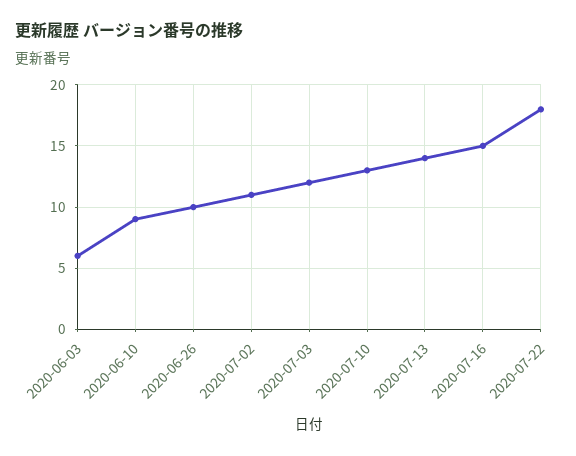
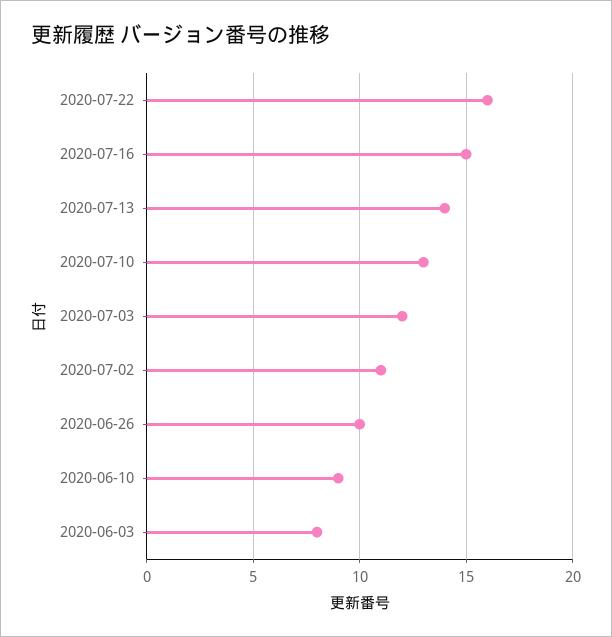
  {
-   "2020-06-03": 6,
+   "2020-06-03": 8,
    "2020-06-10": 9,
    "2020-06-26": 10,
    "2020-07-02": 11,
    "2020-07-03": 12,
    "2020-07-10": 13,
    "2020-07-13": 14,
    "2020-07-16": 15,
-   "2020-07-22": 18
+   "2020-07-22": 16
  }

